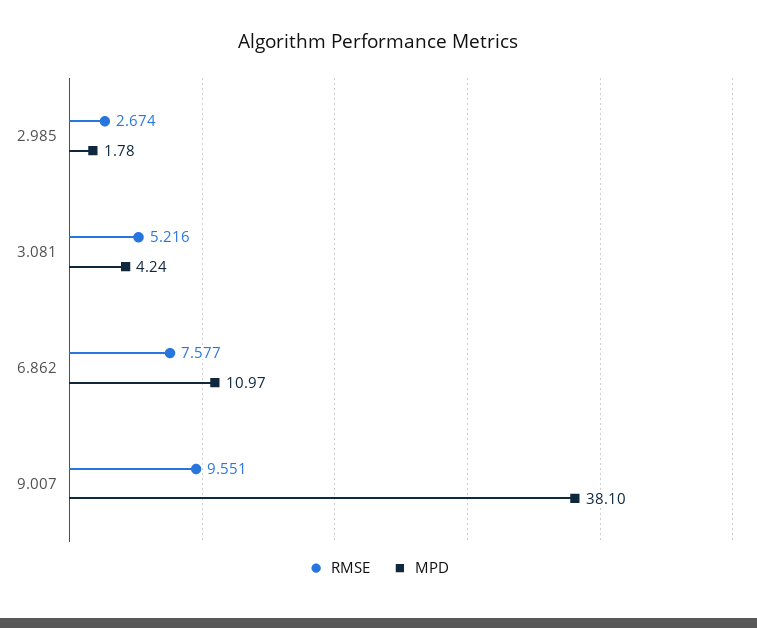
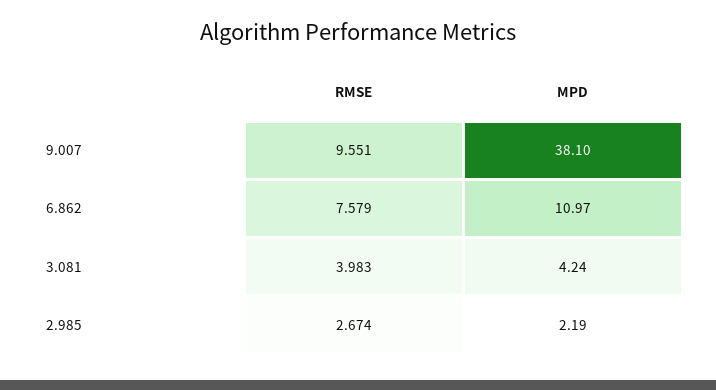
  {
    "RMSE": {
      "2.985": 2.674,
-     "3.081": 5.216,
+     "3.081": 3.983,
-     "6.862": 7.577,
+     "6.862": 7.579,
      "9.007": 9.551
    },
    "MPD": {
-     "2.985": 1.78,
+     "2.985": 2.19,
      "3.081": 4.24,
      "6.862": 10.97,
      "9.007": 38.1
    }
  }

